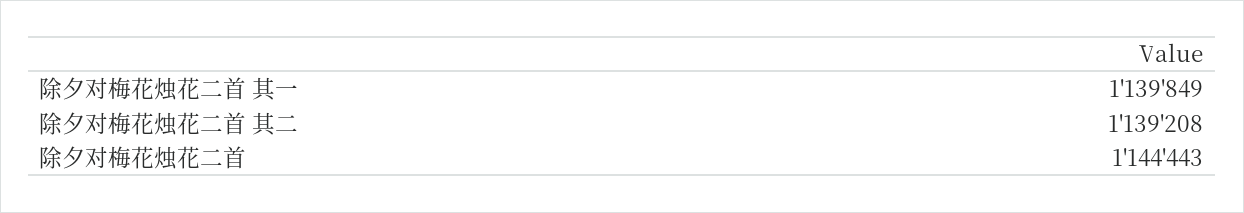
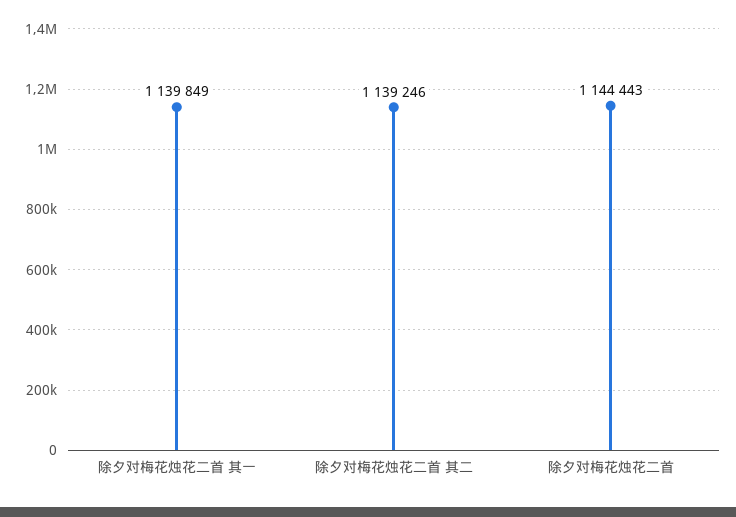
  {
    "除夕对梅花烛花二首 其一": 1139849,
-   "除夕对梅花烛花二首 其二": 1139208,
+   "除夕对梅花烛花二首 其二": 1139246,
    "除夕对梅花烛花二首": 1144443
  }

